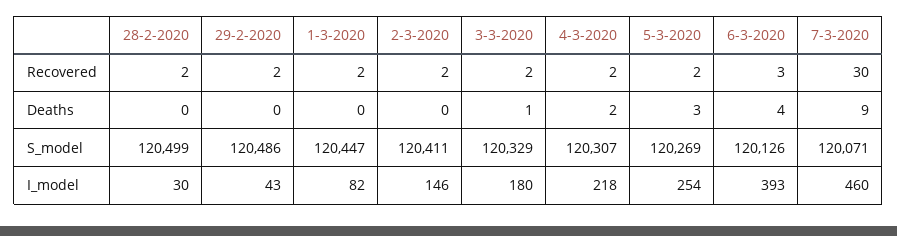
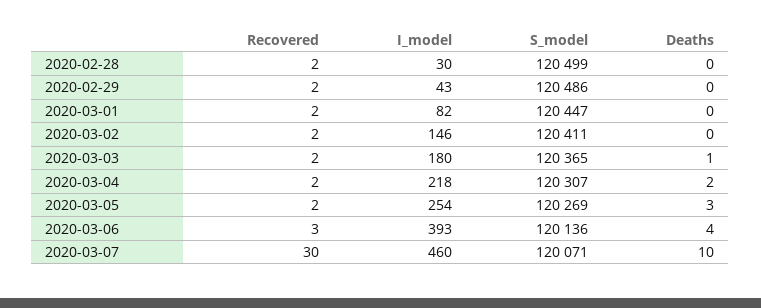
  {
    "28-2-2020": {
      "Recovered": 2,
      "Deaths": 0,
      "S_model": 120499,
      "I_model": 30
    },
    "29-2-2020": {
      "Recovered": 2,
      "Deaths": 0,
      "S_model": 120486,
      "I_model": 43
    },
    "1-3-2020": {
      "Recovered": 2,
      "Deaths": 0,
      "S_model": 120447,
      "I_model": 82
    },
    "2-3-2020": {
      "Recovered": 2,
      "Deaths": 0,
      "S_model": 120411,
      "I_model": 146
    },
    "3-3-2020": {
      "Recovered": 2,
      "Deaths": 1,
-     "S_model": 120329,
+     "S_model": 120365,
      "I_model": 180
    },
    "4-3-2020": {
      "Recovered": 2,
      "Deaths": 2,
      "S_model": 120307,
      "I_model": 218
    },
    "5-3-2020": {
      "Recovered": 2,
      "Deaths": 3,
      "S_model": 120269,
      "I_model": 254
    },
    "6-3-2020": {
      "Recovered": 3,
      "Deaths": 4,
-     "S_model": 120126,
+     "S_model": 120136,
      "I_model": 393
    },
    "7-3-2020": {
      "Recovered": 30,
-     "Deaths": 9,
+     "Deaths": 10,
      "S_model": 120071,
      "I_model": 460
    }
  }

